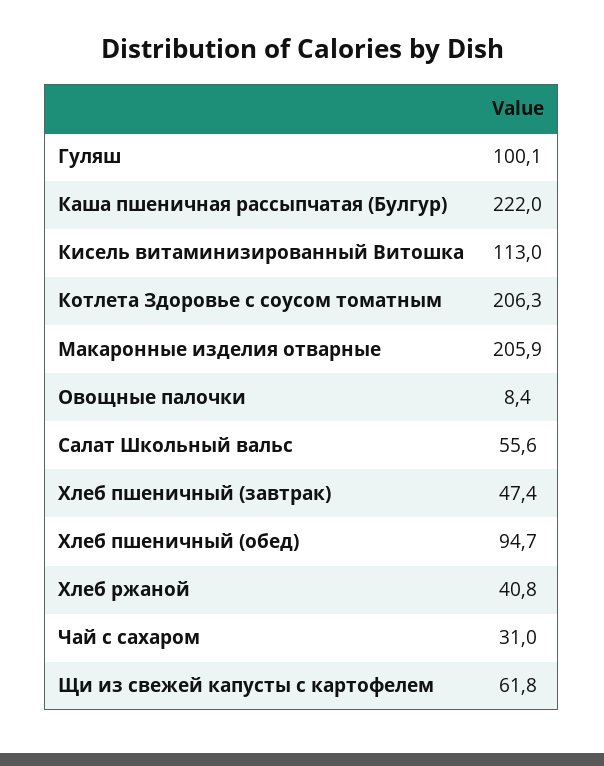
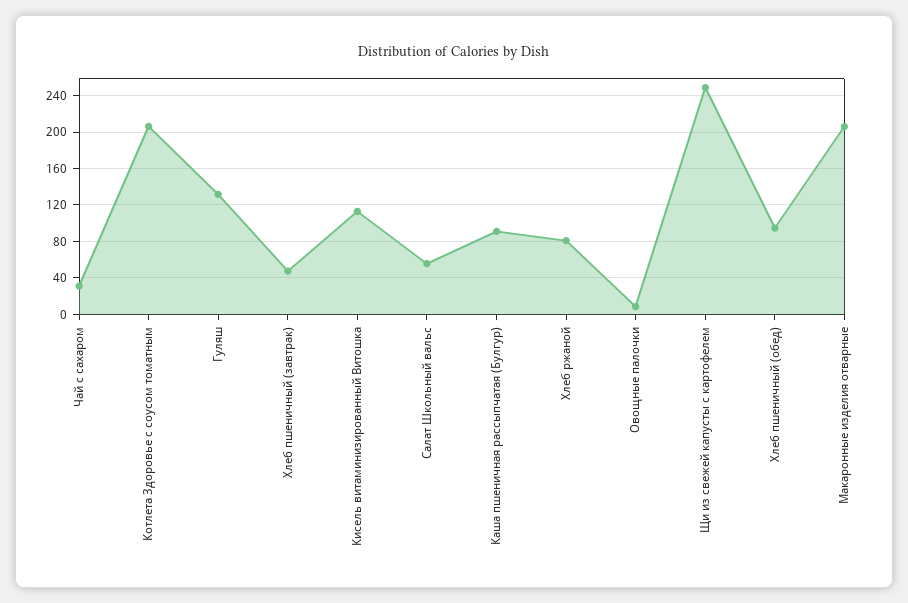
  {
-   "Гуляш": 100.1,
+   "Гуляш": 130,
-   "Каша пшеничная рассыпчатая (Булгур)": 222,
+   "Каша пшеничная рассыпчатая (Булгур)": 90,
    "Кисель витаминизированный Витошка": 113,
    "Котлета Здоровье с соусом томатным": 206.3,
    "Макаронные изделия отварные": 205.9,
    "Овощные палочки": 8.4,
    "Салат Школьный вальс": 55.6,
    "Хлеб пшеничный (завтрак)": 47.4,
    "Хлеб пшеничный (обед)": 94.7,
-   "Хлеб ржаной": 40.8,
+   "Хлеб ржаной": 80,
    "Чай с сахаром": 31,
-   "Щи из свежей капусты с картофелем": 61.8
+   "Щи из свежей капусты с картофелем": 250
  }

